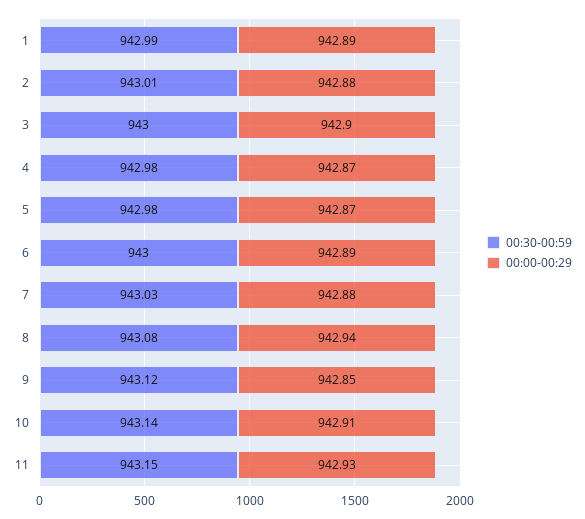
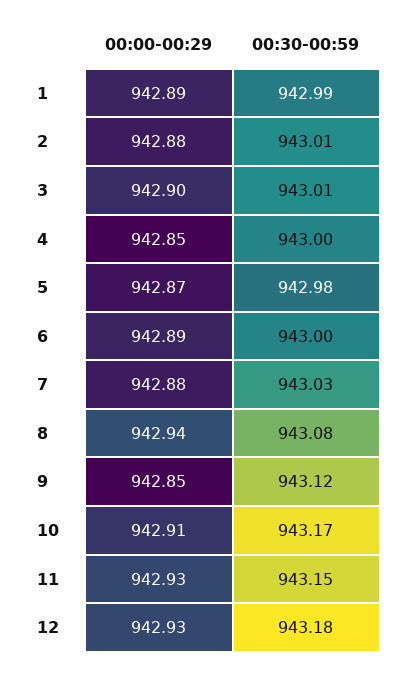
  {
    "00:30-00:59": {
      "1": 942.99,
      "2": 943.01,
-     "3": 943,
+     "3": 943.01,
-     "4": 942.98,
+     "4": 943,
      "5": 942.98,
      "6": 943,
      "7": 943.03,
      "8": 943.08,
      "9": 943.12,
-     "10": 943.14,
+     "10": 943.17,
-     "11": 943.15
+     "11": 943.15,
+     "12": 943.18
    },
    "00:00-00:29": {
      "1": 942.89,
      "2": 942.88,
      "3": 942.9,
-     "4": 942.87,
+     "4": 942.85,
      "5": 942.87,
      "6": 942.89,
      "7": 942.88,
      "8": 942.94,
      "9": 942.85,
      "10": 942.91,
-     "11": 942.93
+     "11": 942.93,
+     "12": 942.93
    }
  }

